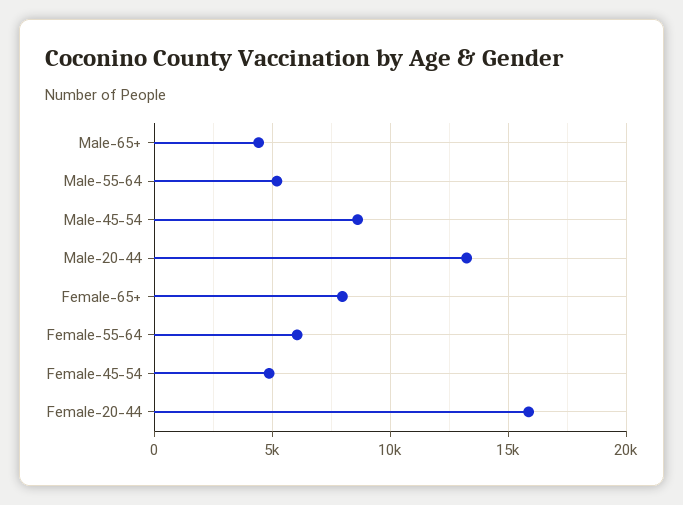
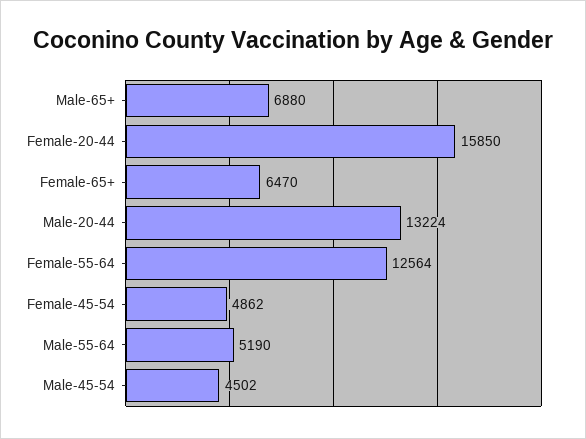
  {
-   "Male-65+": 4500,
+   "Male-65+": 6880,
    "Male-55-64": 5190,
-   "Male-45-54": 8500,
+   "Male-45-54": 4502,
    "Male-20-44": 13224,
-   "Female-65+": 8000,
+   "Female-65+": 6470,
-   "Female-55-64": 6000,
+   "Female-55-64": 12564,
    "Female-45-54": 4862,
    "Female-20-44": 15850
  }

